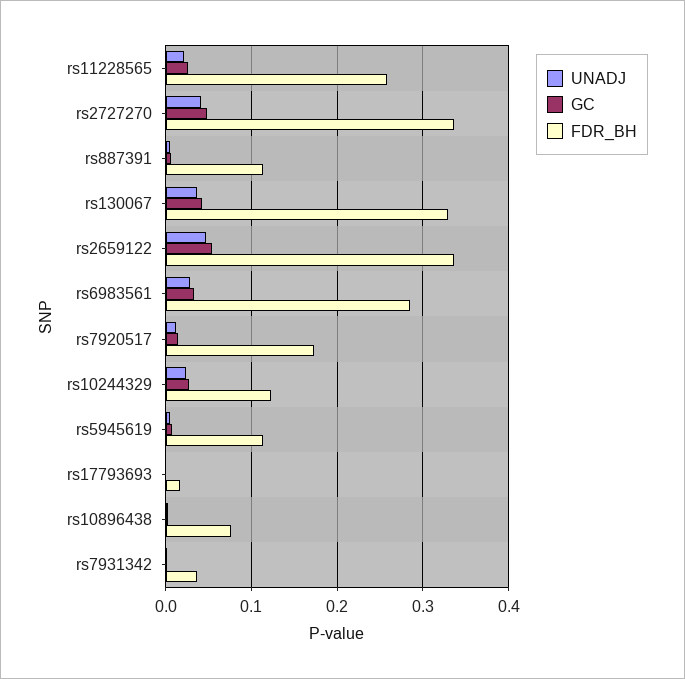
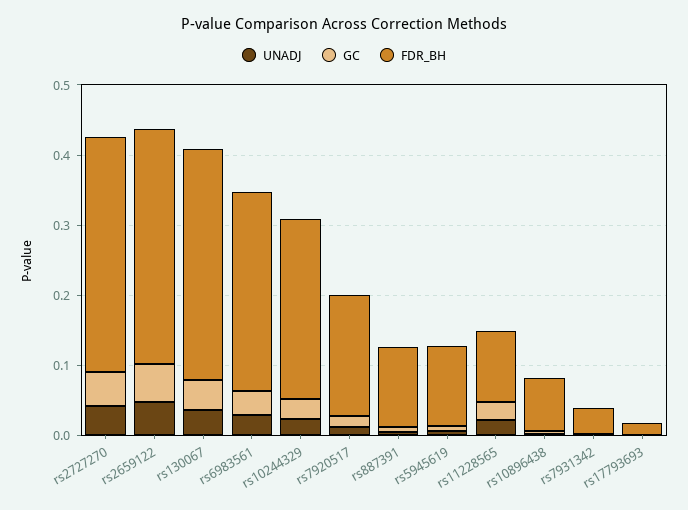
  {
    "UNADJ": {
      "rs11228565": 0.02,
      "rs2727270": 0.04,
      "rs887391": 0.01,
      "rs130067": 0.04,
      "rs2659122": 0.05,
      "rs6983561": 0.03,
      "rs7920517": 0.01,
      "rs10244329": 0.02,
      "rs5945619": 0.01,
      "rs17793693": 0,
      "rs10896438": 0,
      "rs7931342": 0
    },
    "GC": {
      "rs11228565": 0.03,
      "rs2727270": 0.05,
      "rs887391": 0.01,
      "rs130067": 0.04,
      "rs2659122": 0.05,
      "rs6983561": 0.03,
      "rs7920517": 0.02,
      "rs10244329": 0.03,
      "rs5945619": 0.01,
      "rs17793693": 0,
      "rs10896438": 0,
      "rs7931342": 0
    },
    "FDR_BH": {
-     "rs11228565": 0.26,
+     "rs11228565": 0.1,
      "rs2727270": 0.34,
      "rs887391": 0.11,
      "rs130067": 0.33,
      "rs2659122": 0.34,
      "rs6983561": 0.29,
      "rs7920517": 0.17,
-     "rs10244329": 0.12,
+     "rs10244329": 0.26,
      "rs5945619": 0.11,
      "rs17793693": 0.02,
      "rs10896438": 0.08,
      "rs7931342": 0.04
    }
  }

